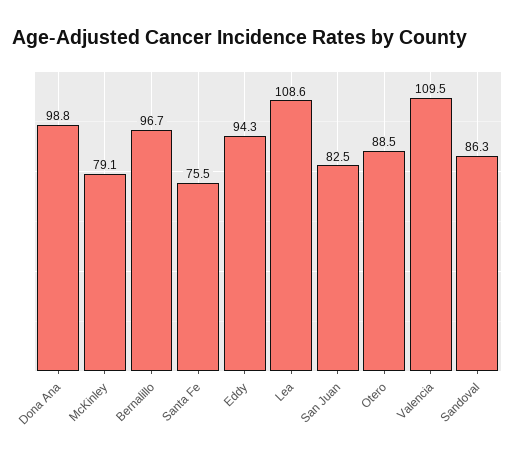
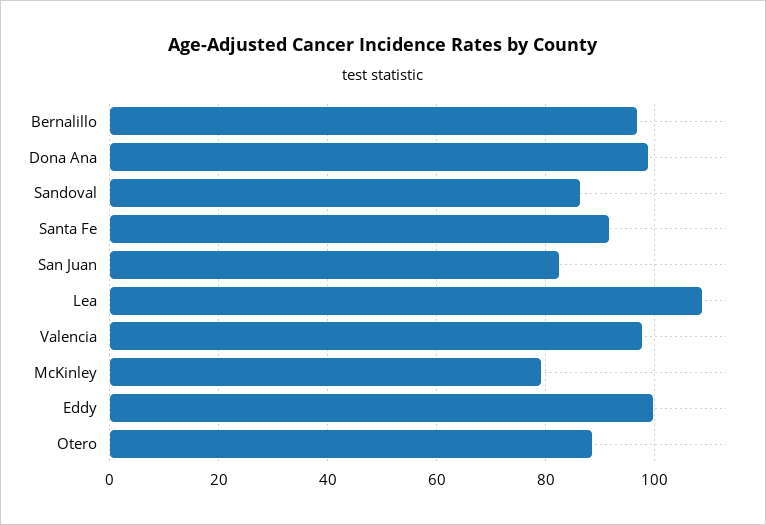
  {
    "Dona Ana": 98.8,
    "McKinley": 79.1,
    "Bernalillo": 96.7,
-   "Santa Fe": 75.5,
+   "Santa Fe": 92,
-   "Eddy": 94.3,
+   "Eddy": 100,
    "Lea": 108.6,
    "San Juan": 82.5,
    "Otero": 88.5,
-   "Valencia": 109.5,
+   "Valencia": 98,
    "Sandoval": 86.3
  }

